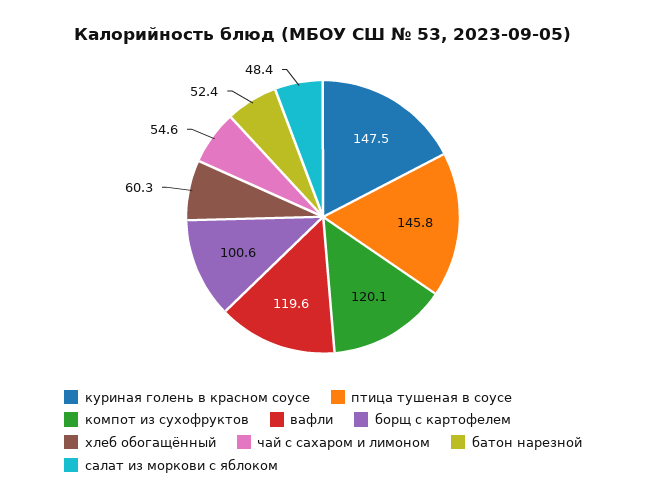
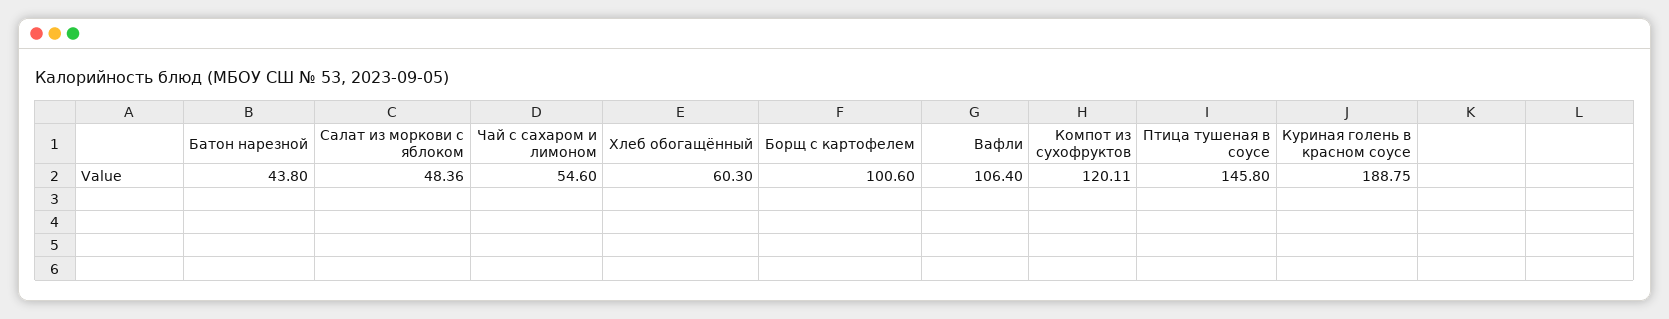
  {
-   "куриная голень в красном соусе": 147.5,
+   "куриная голень в красном соусе": 188.75,
    "птица тушеная в соусе": 145.8,
    "компот из сухофруктов": 120.11,
-   "вафли": 119.6,
+   "вафли": 106.4,
    "борщ с картофелем": 100.6,
    "хлеб обогащённый": 60.3,
    "чай с сахаром и лимоном": 54.6,
-   "батон нарезной": 52.4,
+   "батон нарезной": 43.8,
    "салат из моркови с яблоком": 48.36
  }

